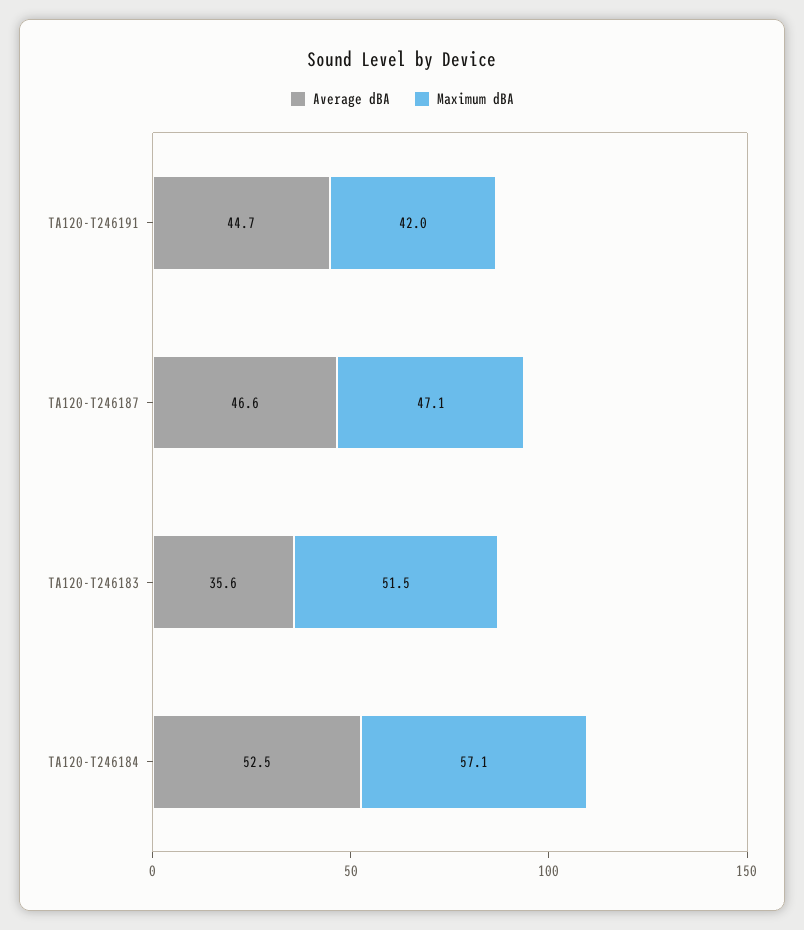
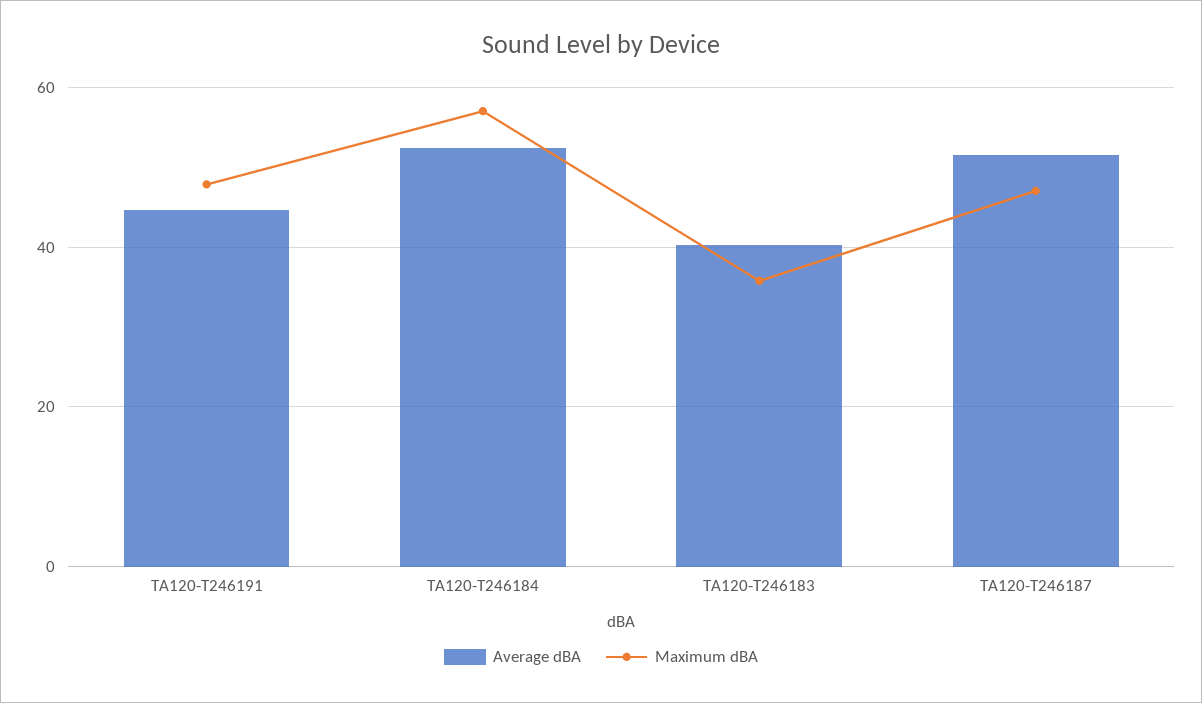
  {
    "Average dBA": {
      "TA120-T246191": 44.7,
-     "TA120-T246187": 46.6,
+     "TA120-T246187": 52,
-     "TA120-T246183": 35.6,
+     "TA120-T246183": 40,
      "TA120-T246184": 52.5
    },
    "Maximum dBA": {
-     "TA120-T246191": 42,
+     "TA120-T246191": 48,
      "TA120-T246187": 47.1,
-     "TA120-T246183": 51.5,
+     "TA120-T246183": 36,
      "TA120-T246184": 57.1
    }
  }

